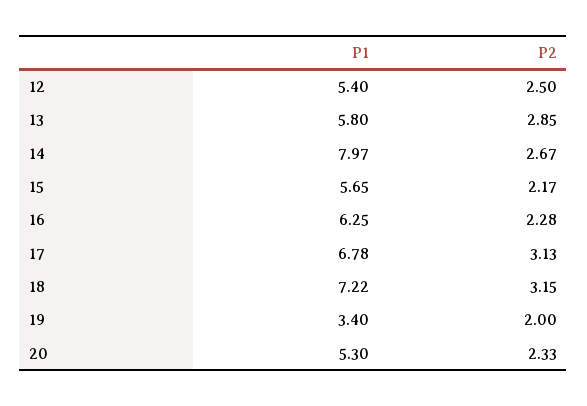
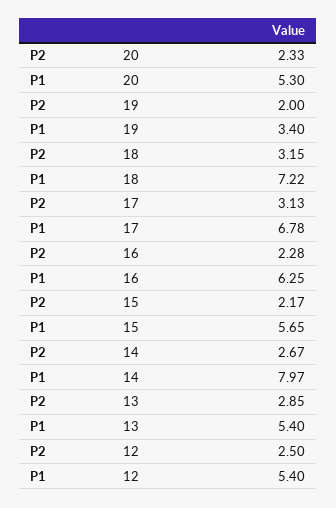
  {
    "P1": {
      "12": 5.4,
-     "13": 5.8,
+     "13": 5.4,
      "14": 7.97,
      "15": 5.65,
      "16": 6.25,
      "17": 6.78,
      "18": 7.22,
      "19": 3.4,
      "20": 5.3
    },
    "P2": {
      "12": 2.5,
      "13": 2.85,
      "14": 2.67,
      "15": 2.17,
      "16": 2.28,
      "17": 3.13,
      "18": 3.15,
      "19": 2,
      "20": 2.33
    }
  }

